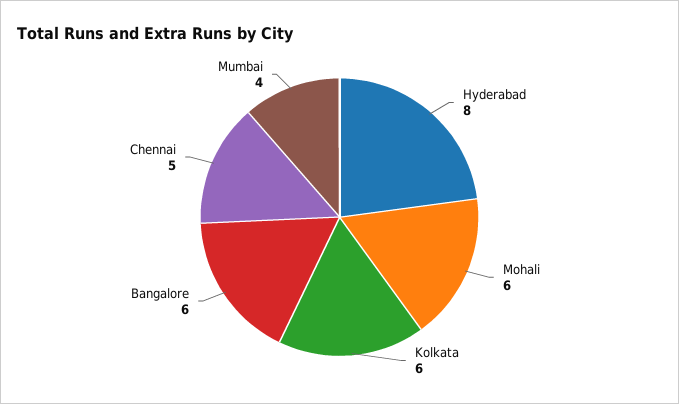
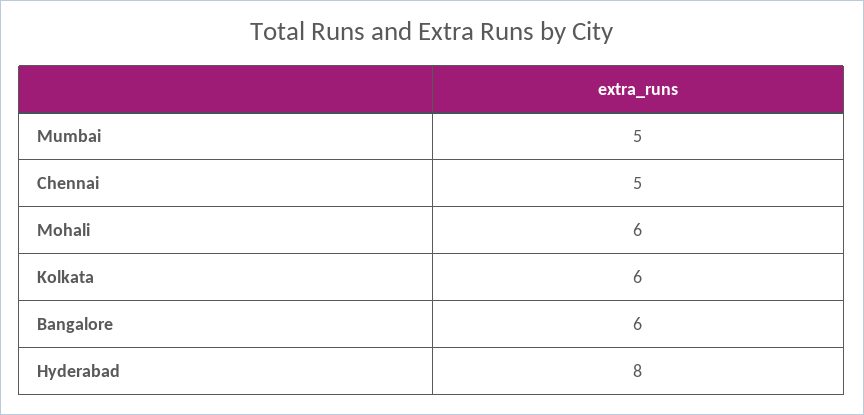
  {
    "Hyderabad": 8,
    "Mohali": 6,
    "Kolkata": 6,
    "Bangalore": 6,
    "Chennai": 5,
-   "Mumbai": 4
+   "Mumbai": 5
  }

